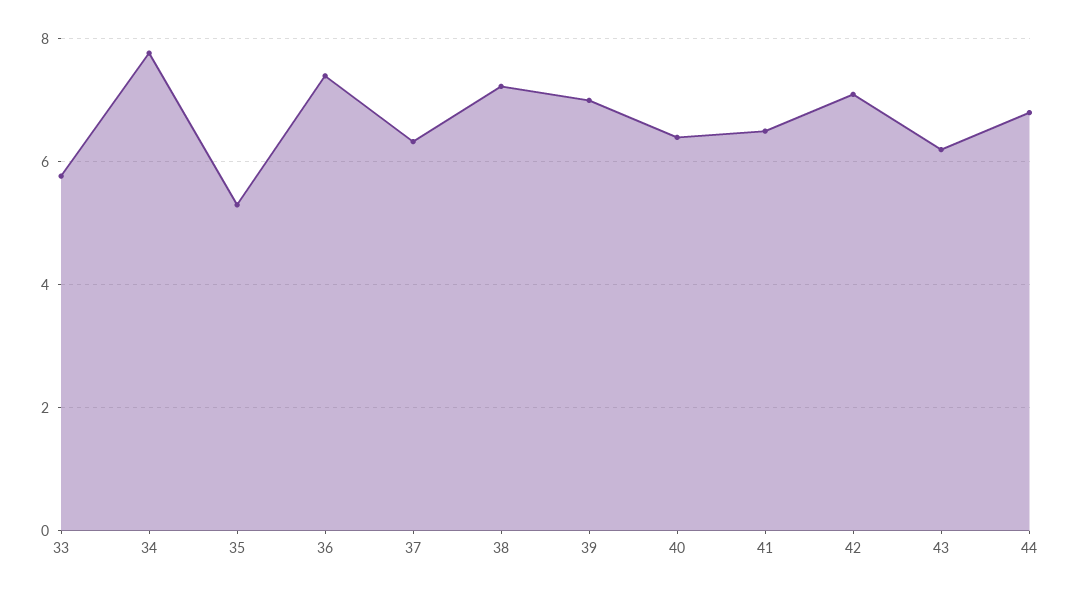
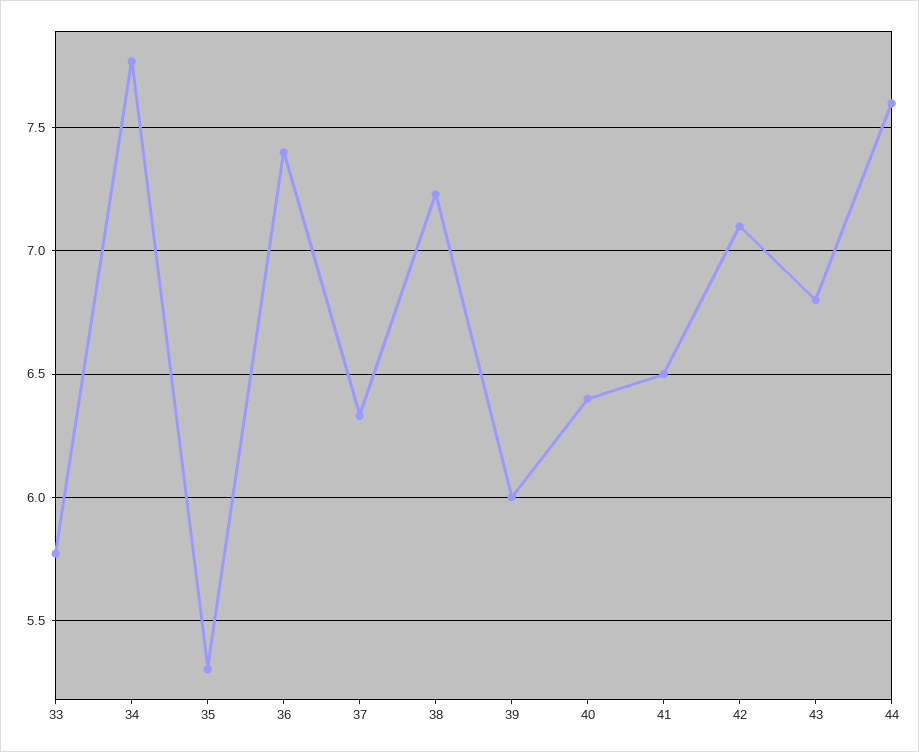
  {
    "33": 5.75,
    "34": 7.75,
    "35": 5.3,
    "36": 7.4,
    "37": 6.35,
    "38": 7.25,
-   "39": 7,
+   "39": 6,
    "40": 6.4,
    "41": 6.5,
    "42": 7.1,
-   "43": 6.2,
+   "43": 6.8,
-   "44": 6.8
+   "44": 7.6
  }

